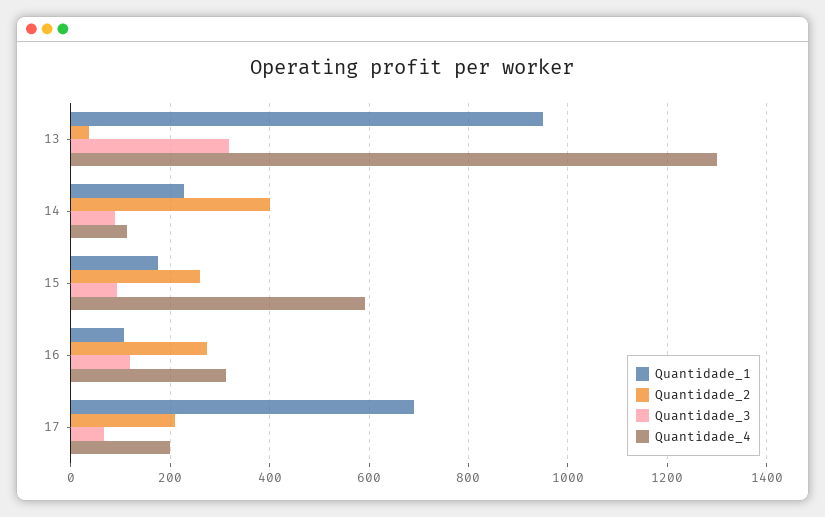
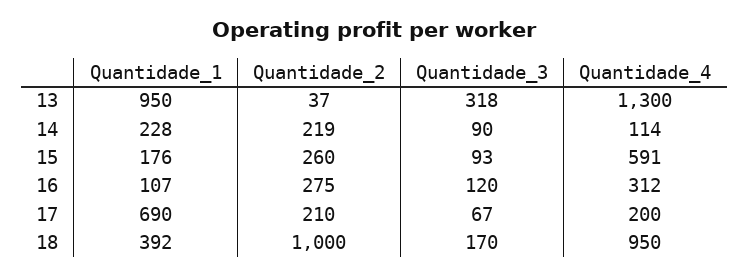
  {
    "Quantidade_1": {
      "13": 950,
      "14": 228,
      "15": 176,
      "16": 107,
-     "17": 690
+     "17": 690,
+     "18": 392
    },
    "Quantidade_2": {
      "13": 37,
-     "14": 400,
+     "14": 219,
      "15": 260,
      "16": 275,
-     "17": 210
+     "17": 210,
+     "18": 1000
    },
    "Quantidade_3": {
      "13": 318,
      "14": 90,
      "15": 93,
      "16": 120,
-     "17": 67
+     "17": 67,
+     "18": 170
    },
    "Quantidade_4": {
      "13": 1300,
      "14": 114,
      "15": 591,
      "16": 312,
-     "17": 200
+     "17": 200,
+     "18": 950
    }
  }

